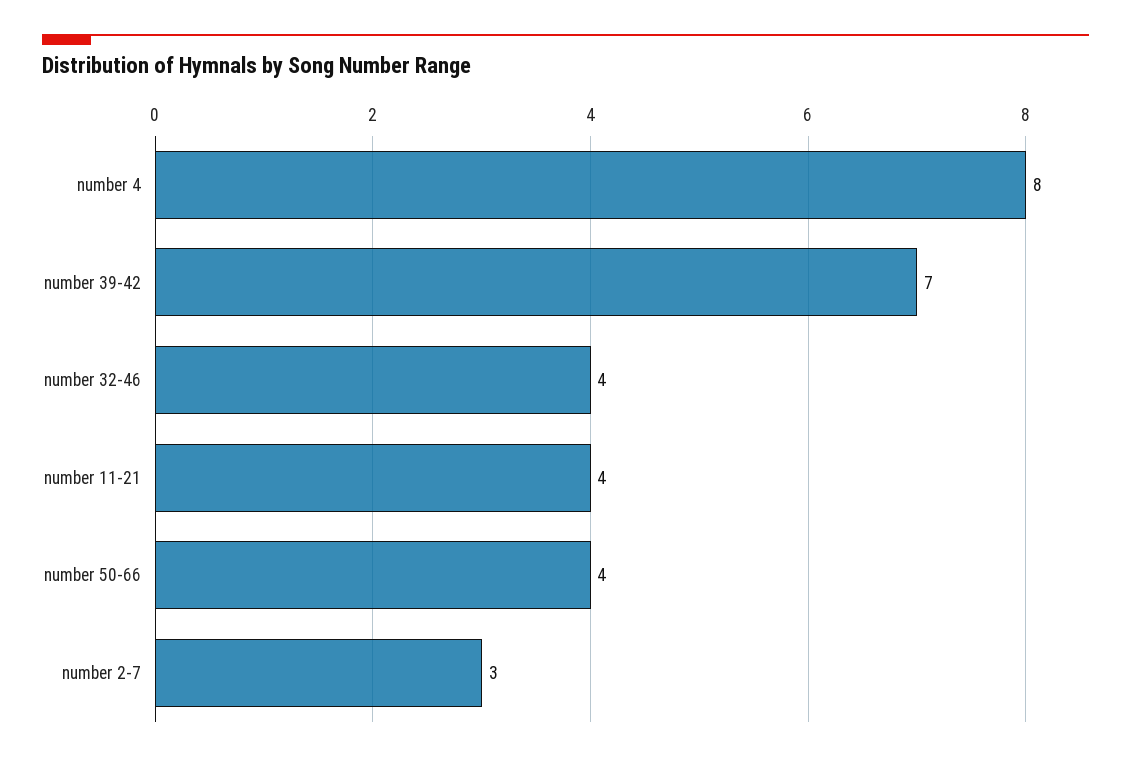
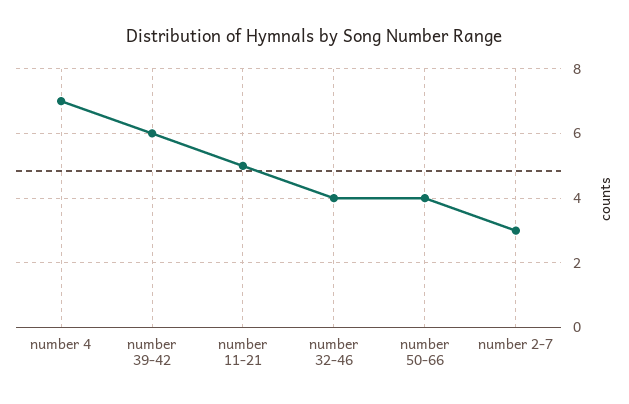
  {
-   "number 4": 8,
+   "number 4": 7,
-   "number 39-42": 7,
+   "number 39-42": 6,
    "number 32-46": 4,
-   "number 11-21": 4,
+   "number 11-21": 5,
    "number 50-66": 4,
    "number 2-7": 3
  }

